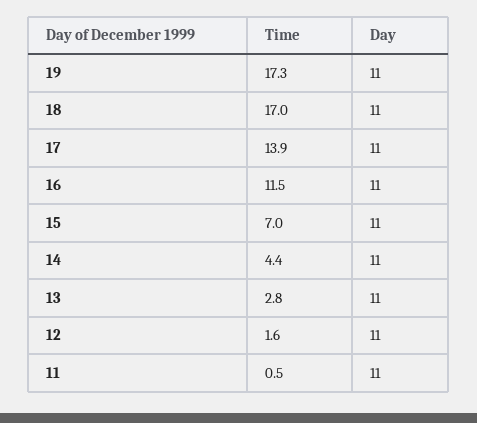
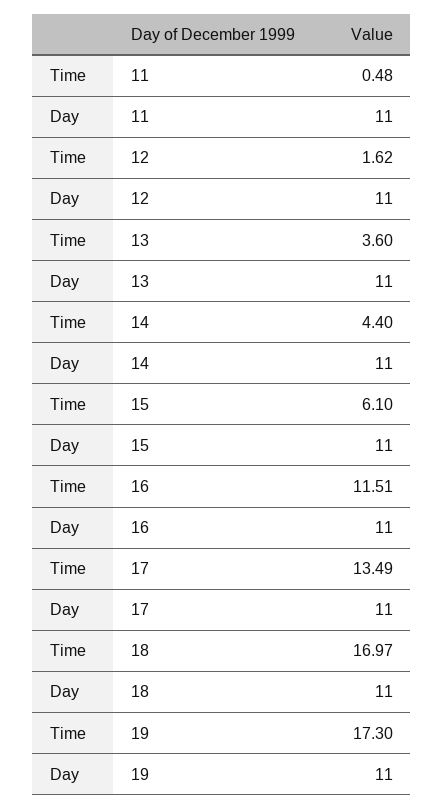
  {
    "Time": {
      "19": 17.3,
      "18": 16.97,
-     "17": 13.9,
+     "17": 13.49,
      "16": 11.51,
-     "15": 7,
+     "15": 6.1,
      "14": 4.4,
-     "13": 2.8,
+     "13": 3.6,
      "12": 1.62,
      "11": 0.48
    },
    "Day": {
      "19": 11,
      "18": 11,
      "17": 11,
      "16": 11,
      "15": 11,
      "14": 11,
      "13": 11,
      "12": 11,
      "11": 11
    }
  }

